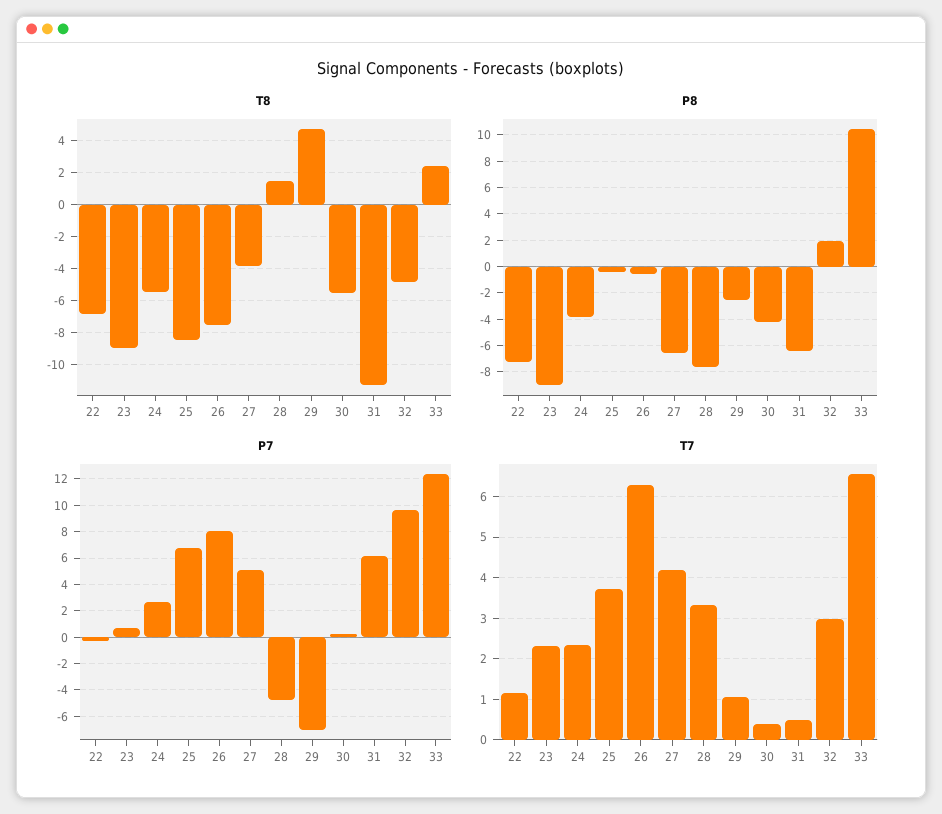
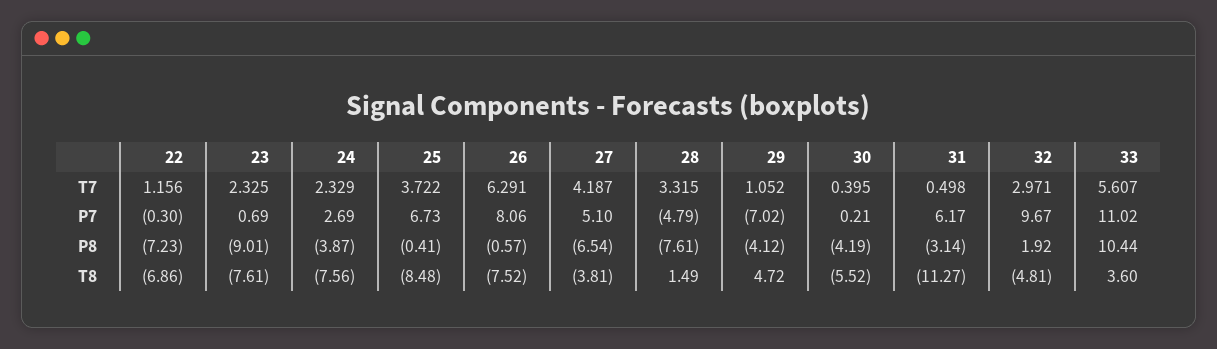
  {
    "T8": {
      "22": -6.86,
-     "23": -9,
+     "23": -7.61,
-     "24": -5.5,
+     "24": -7.56,
      "25": -8.48,
      "26": -7.52,
      "27": -3.81,
      "28": 1.49,
      "29": 4.72,
      "30": -5.52,
      "31": -11.27,
      "32": -4.81,
-     "33": 2.5
+     "33": 3.6
    },
    "P8": {
      "22": -7.23,
      "23": -9.01,
      "24": -3.87,
      "25": -0.41,
      "26": -0.57,
      "27": -6.54,
      "28": -7.61,
-     "29": -2.5,
+     "29": -4.12,
      "30": -4.19,
-     "31": -6.5,
+     "31": -3.14,
      "32": 1.92,
      "33": 10.44
    },
    "P7": {
      "22": -0.3,
      "23": 0.69,
      "24": 2.69,
      "25": 6.73,
      "26": 8.06,
      "27": 5.1,
      "28": -4.79,
      "29": -7.02,
      "30": 0.21,
      "31": 6.17,
      "32": 9.67,
-     "33": 12.5
+     "33": 11.02
    },
    "T7": {
      "22": 1.156,
      "23": 2.325,
      "24": 2.329,
      "25": 3.722,
      "26": 6.291,
      "27": 4.187,
      "28": 3.315,
      "29": 1.052,
      "30": 0.395,
      "31": 0.498,
      "32": 2.971,
-     "33": 6.6
+     "33": 5.607
    }
  }

